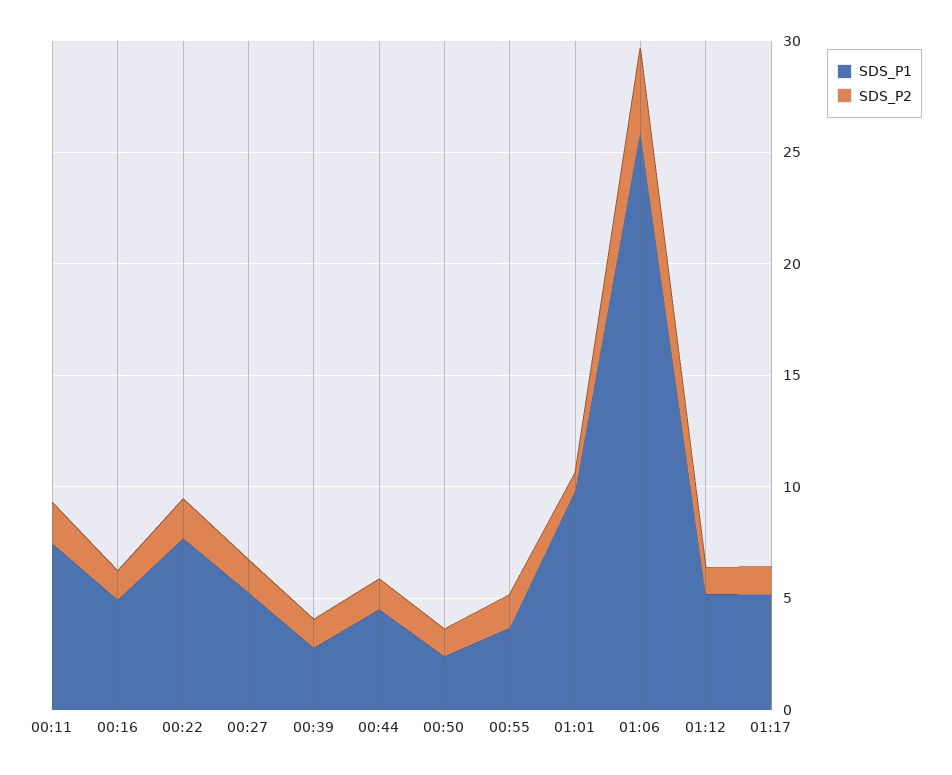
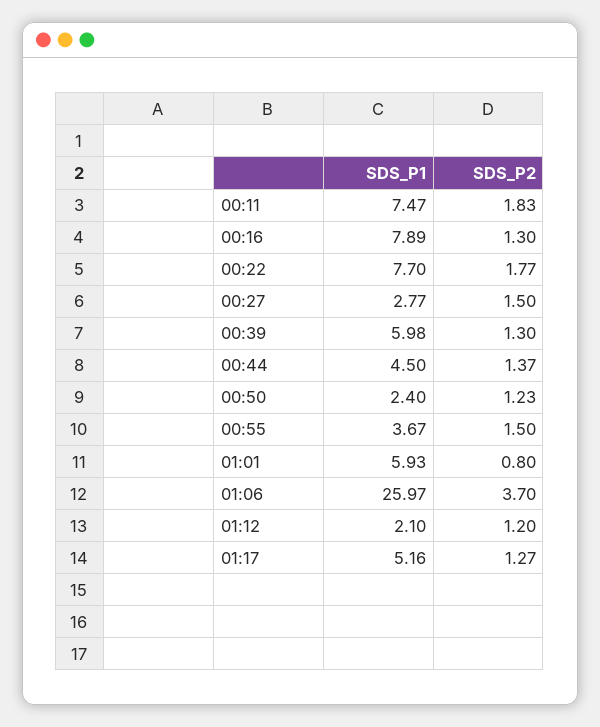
  {
    "SDS_P1": {
      "00:11": 7.47,
-     "00:16": 5,
+     "00:16": 7.89,
      "00:22": 7.7,
-     "00:27": 5,
+     "00:27": 2.77,
-     "00:39": 3,
+     "00:39": 5.98,
      "00:44": 4.5,
      "00:50": 2.4,
      "00:55": 3.67,
-     "01:01": 10,
+     "01:01": 5.93,
      "01:06": 25.97,
-     "01:12": 5,
+     "01:12": 2.1,
      "01:17": 5.16
    },
    "SDS_P2": {
      "00:11": 1.83,
      "00:16": 1.3,
      "00:22": 1.77,
      "00:27": 1.5,
      "00:39": 1.3,
      "00:44": 1.37,
      "00:50": 1.23,
      "00:55": 1.5,
      "01:01": 0.8,
      "01:06": 3.7,
      "01:12": 1.2,
      "01:17": 1.27
    }
  }

